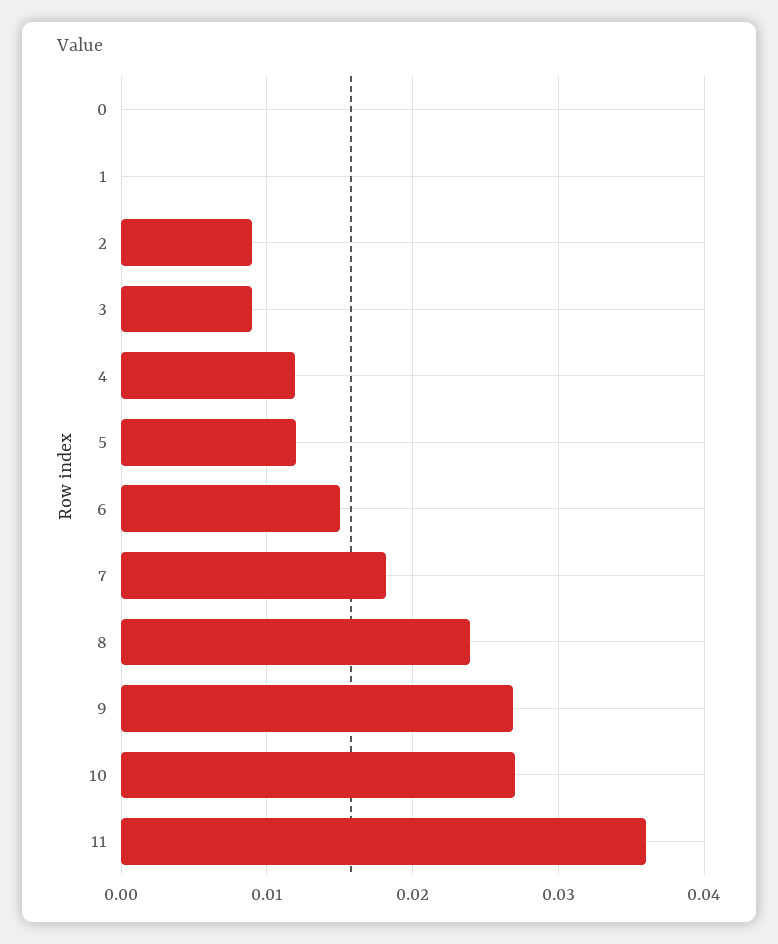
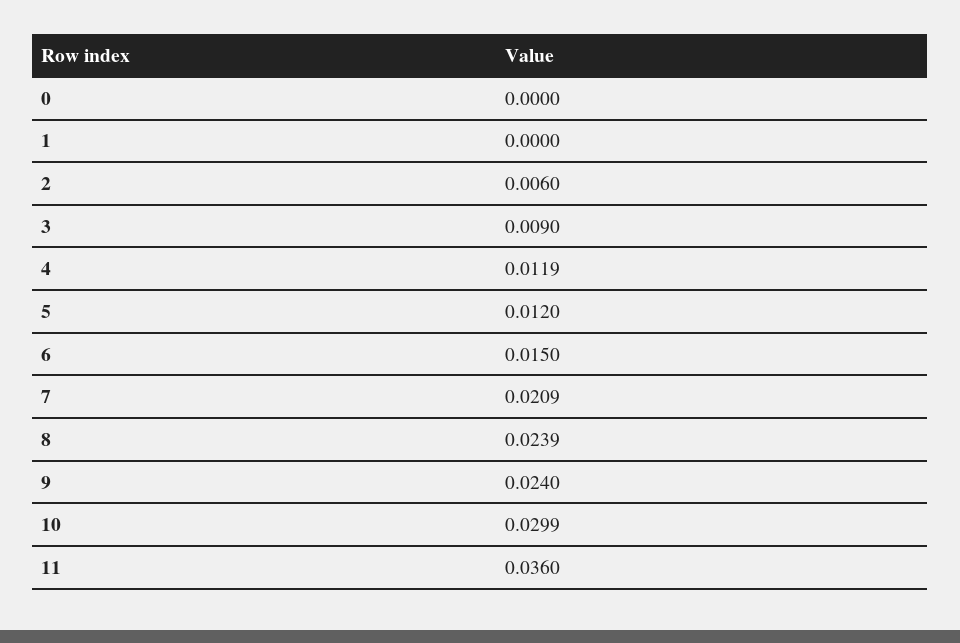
  {
    "0": 0,
    "1": 0,
-   "2": 0.009,
+   "2": 0.006,
    "3": 0.009,
    "4": 0.0119,
    "5": 0.012,
    "6": 0.015,
-   "7": 0.018,
+   "7": 0.0209,
    "8": 0.0239,
-   "9": 0.027,
+   "9": 0.024,
-   "10": 0.027,
+   "10": 0.0299,
    "11": 0.036
  }

